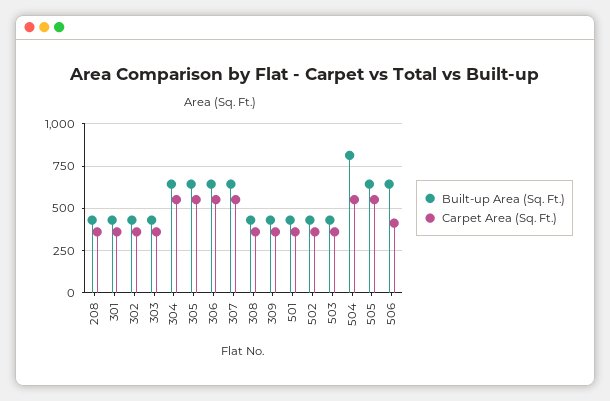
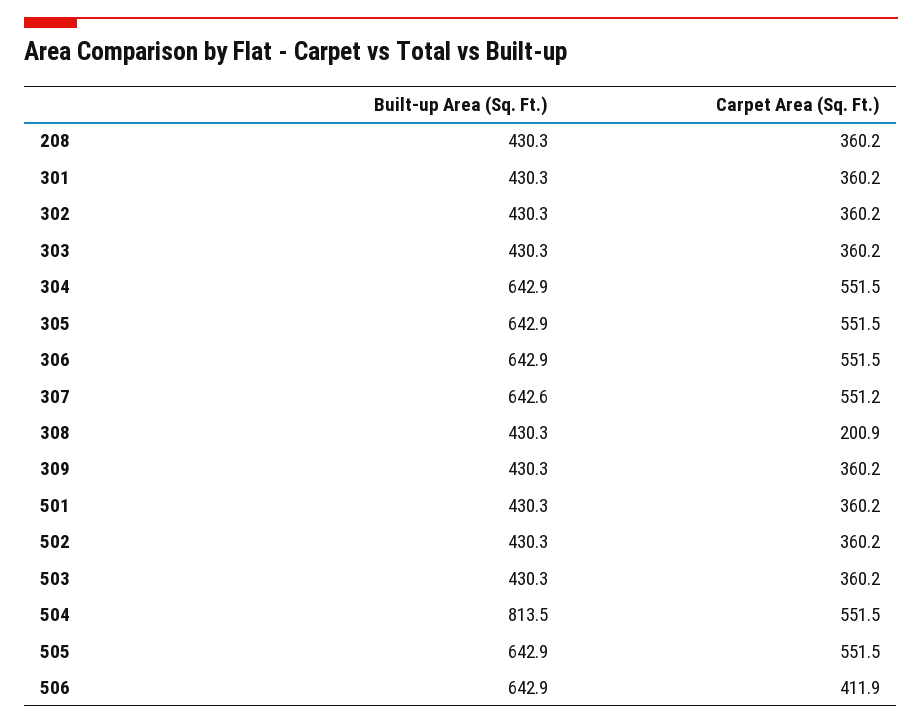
  {
    "Built-up Area (Sq. Ft.)": {
      "208": 430.3,
      "301": 430.3,
      "302": 430.3,
      "303": 430.3,
      "304": 642.9,
      "305": 642.9,
      "306": 642.9,
      "307": 642.6,
      "308": 430.3,
      "309": 430.3,
      "501": 430.3,
      "502": 430.3,
      "503": 430.3,
      "504": 813.5,
      "505": 642.9,
      "506": 642.9
    },
    "Carpet Area (Sq. Ft.)": {
      "208": 360.2,
      "301": 360.2,
      "302": 360.2,
      "303": 360.2,
      "304": 551.5,
      "305": 551.5,
      "306": 551.5,
      "307": 551.2,
-     "308": 350,
+     "308": 200.9,
      "309": 360.2,
      "501": 360.2,
      "502": 360.2,
      "503": 360.2,
      "504": 551.5,
      "505": 551.5,
      "506": 411.9
    }
  }

